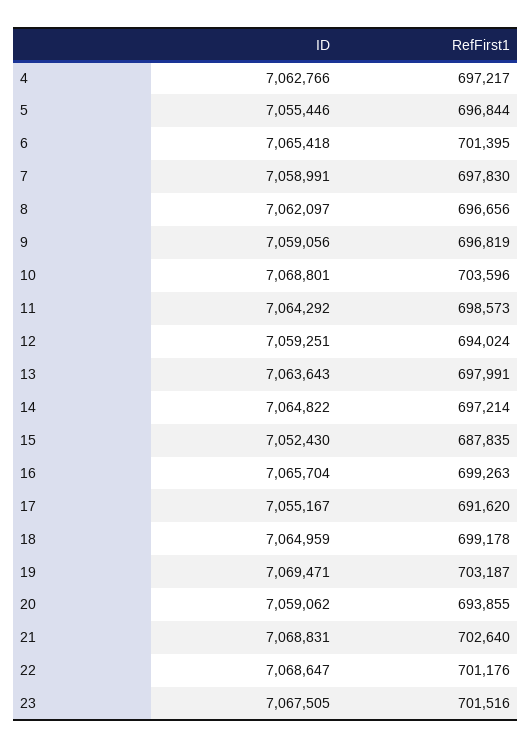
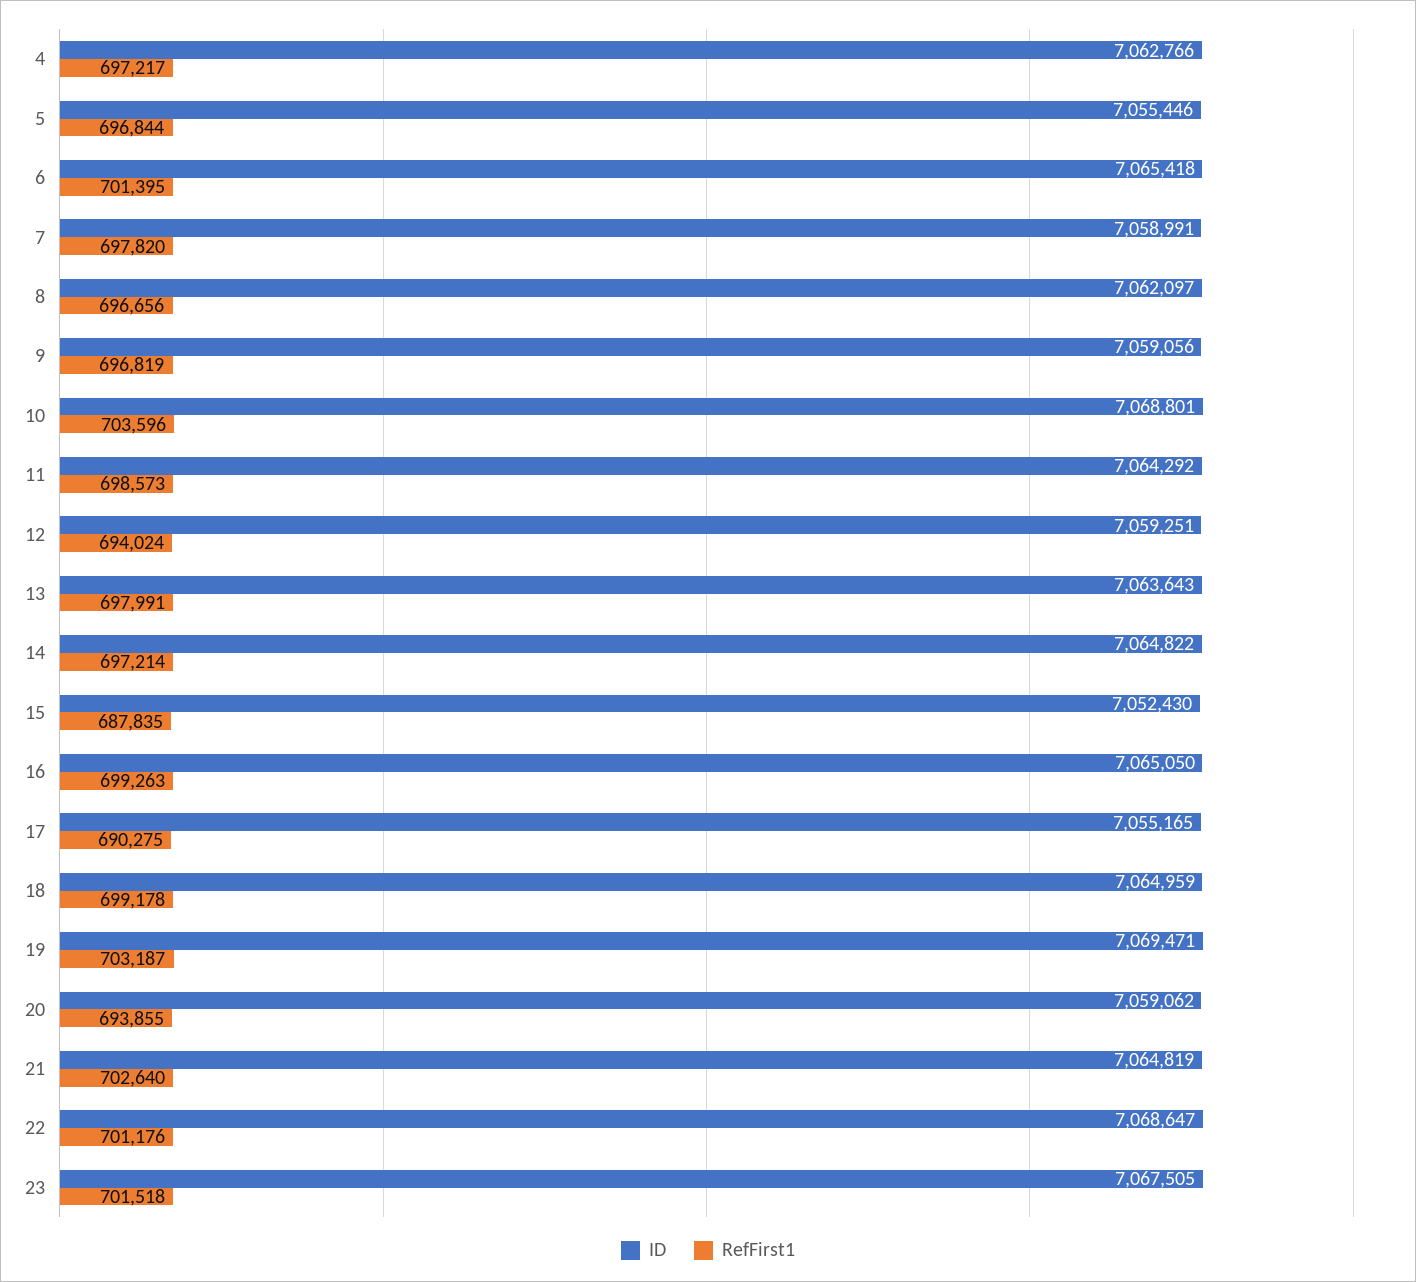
  {
    "ID": {
      "4": 7062766,
      "5": 7055446,
      "6": 7065418,
      "7": 7058991,
      "8": 7062097,
      "9": 7059056,
      "10": 7068801,
      "11": 7064292,
      "12": 7059251,
      "13": 7063643,
      "14": 7064822,
      "15": 7052430,
-     "16": 7065704,
+     "16": 7065050,
-     "17": 7055167,
+     "17": 7055165,
      "18": 7064959,
      "19": 7069471,
      "20": 7059062,
-     "21": 7068831,
+     "21": 7064819,
      "22": 7068647,
      "23": 7067505
    },
    "RefFirst1": {
      "4": 697217,
      "5": 696844,
      "6": 701395,
-     "7": 697830,
+     "7": 697820,
      "8": 696656,
      "9": 696819,
      "10": 703596,
      "11": 698573,
      "12": 694024,
      "13": 697991,
      "14": 697214,
      "15": 687835,
      "16": 699263,
-     "17": 691620,
+     "17": 690275,
      "18": 699178,
      "19": 703187,
      "20": 693855,
      "21": 702640,
      "22": 701176,
-     "23": 701516
+     "23": 701518
    }
  }

